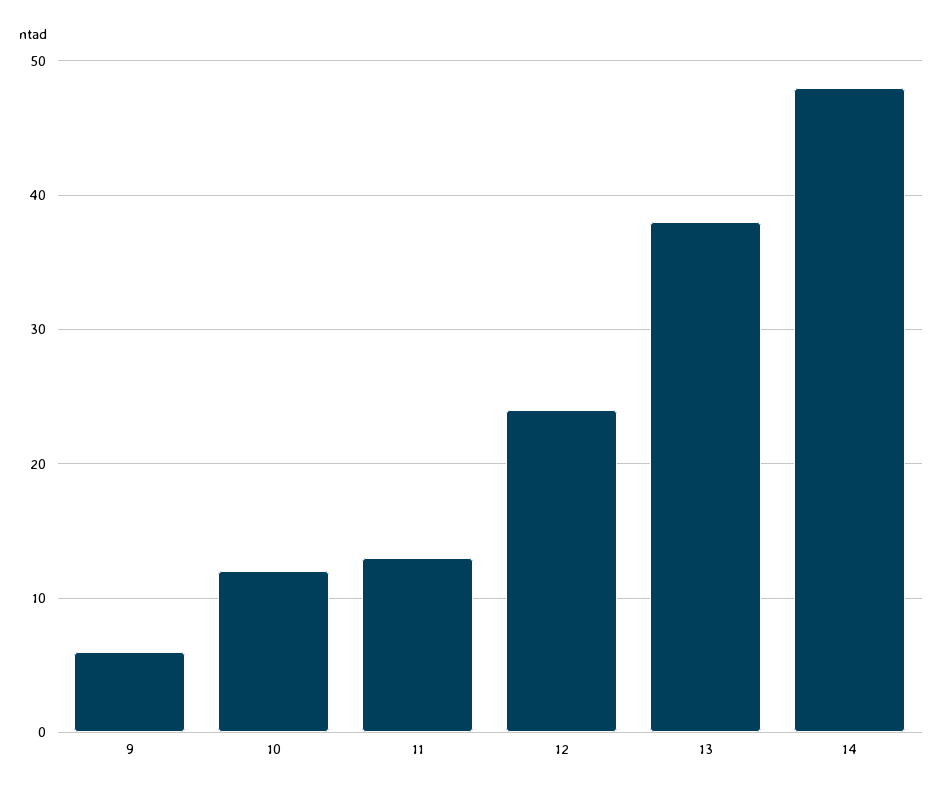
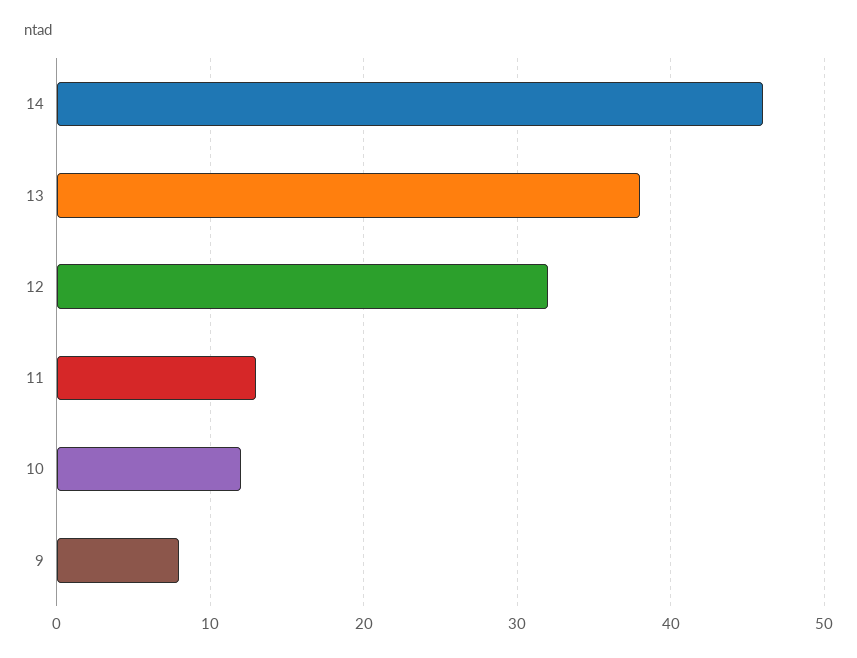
  {
-   "9": 6,
+   "9": 8,
    "10": 12,
    "11": 13,
-   "12": 24,
+   "12": 32,
    "13": 38,
-   "14": 48
+   "14": 46
  }

